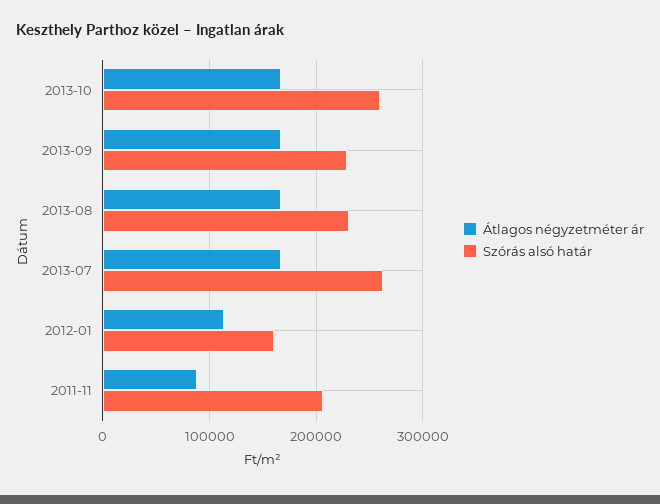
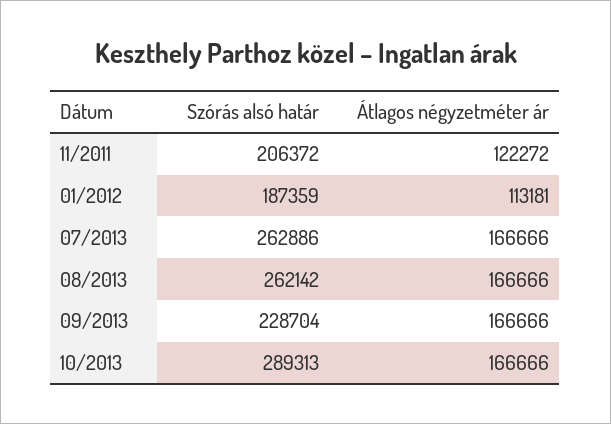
  {
    "Átlagos négyzetméter ár": {
      "2013-10": 166666,
      "2013-09": 166666,
      "2013-08": 166666,
      "2013-07": 166666,
      "2012-01": 113181,
-     "2011-11": 90000
+     "2011-11": 122272
    },
    "Szórás alsó határ": {
-     "2013-10": 260000,
+     "2013-10": 289313,
      "2013-09": 228704,
-     "2013-08": 230000,
+     "2013-08": 262142,
      "2013-07": 262886,
-     "2012-01": 160000,
+     "2012-01": 187359,
      "2011-11": 206372
    }
  }

